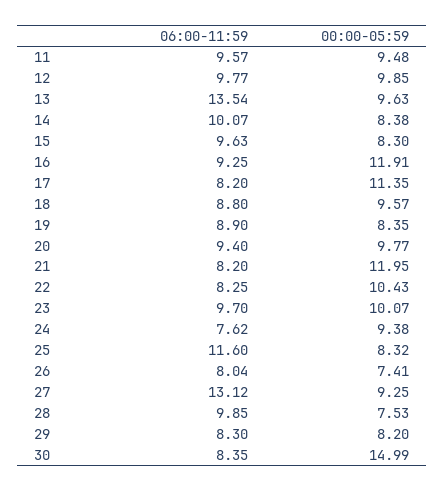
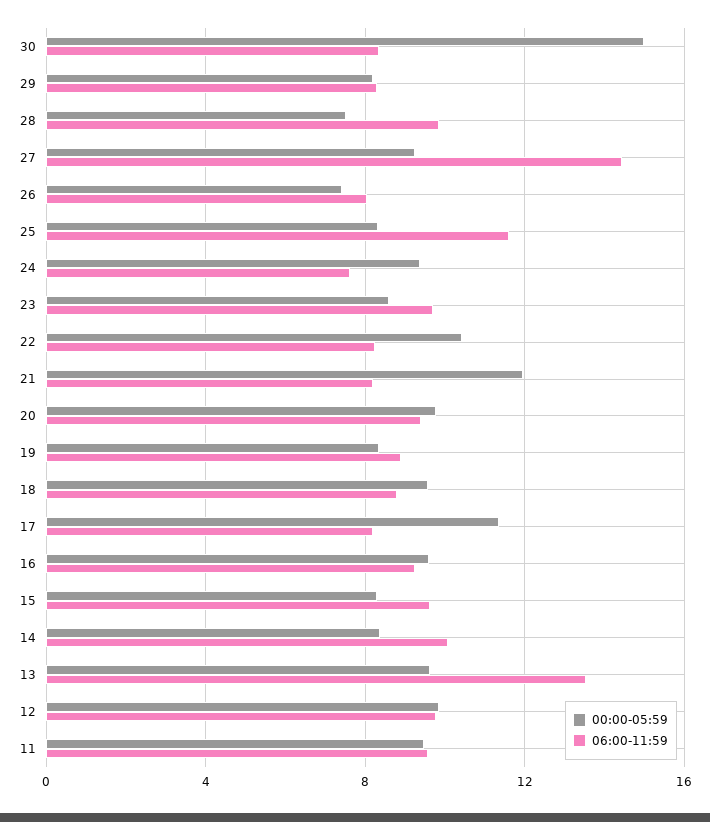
  {
    "06:00-11:59": {
      "11": 9.57,
      "12": 9.77,
      "13": 13.54,
      "14": 10.07,
      "15": 9.63,
      "16": 9.25,
      "17": 8.2,
      "18": 8.8,
      "19": 8.9,
      "20": 9.4,
      "21": 8.2,
      "22": 8.25,
      "23": 9.7,
      "24": 7.62,
      "25": 11.6,
      "26": 8.04,
-     "27": 13.12,
+     "27": 14.5,
      "28": 9.85,
      "29": 8.3,
      "30": 8.35
    },
    "00:00-05:59": {
      "11": 9.48,
      "12": 9.85,
      "13": 9.63,
      "14": 8.38,
      "15": 8.3,
-     "16": 11.91,
+     "16": 9.5,
      "17": 11.35,
      "18": 9.57,
      "19": 8.35,
      "20": 9.77,
      "21": 11.95,
      "22": 10.43,
-     "23": 10.07,
+     "23": 8.5,
      "24": 9.38,
      "25": 8.32,
      "26": 7.41,
      "27": 9.25,
      "28": 7.53,
      "29": 8.2,
      "30": 14.99
    }
  }

